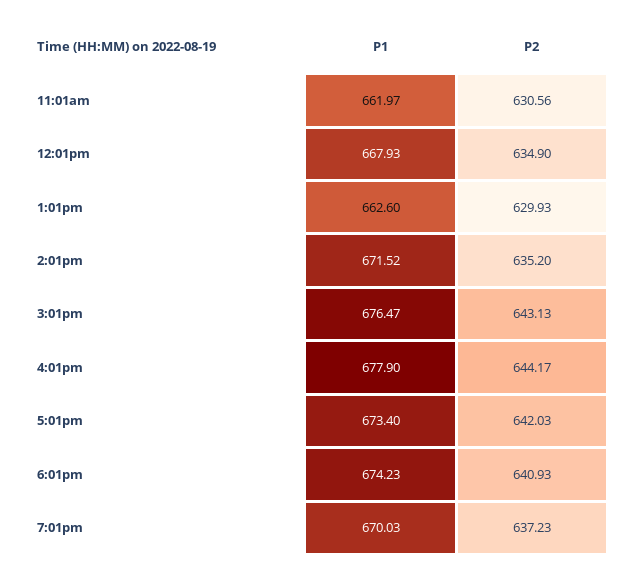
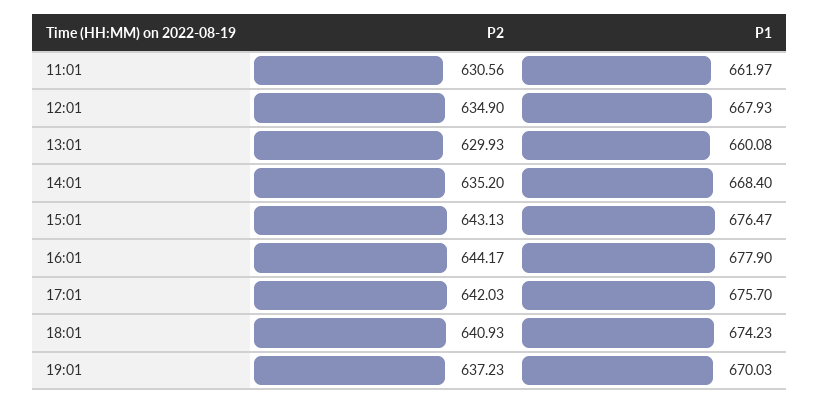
  {
    "P1": {
      "11:01am": 661.97,
      "12:01pm": 667.93,
-     "1:01pm": 662.6,
+     "1:01pm": 660.08,
-     "2:01pm": 671.52,
+     "2:01pm": 668.4,
      "3:01pm": 676.47,
      "4:01pm": 677.9,
-     "5:01pm": 673.4,
+     "5:01pm": 675.7,
      "6:01pm": 674.23,
      "7:01pm": 670.03
    },
    "P2": {
      "11:01am": 630.56,
      "12:01pm": 634.9,
      "1:01pm": 629.93,
      "2:01pm": 635.2,
      "3:01pm": 643.13,
      "4:01pm": 644.17,
      "5:01pm": 642.03,
      "6:01pm": 640.93,
      "7:01pm": 637.23
    }
  }

